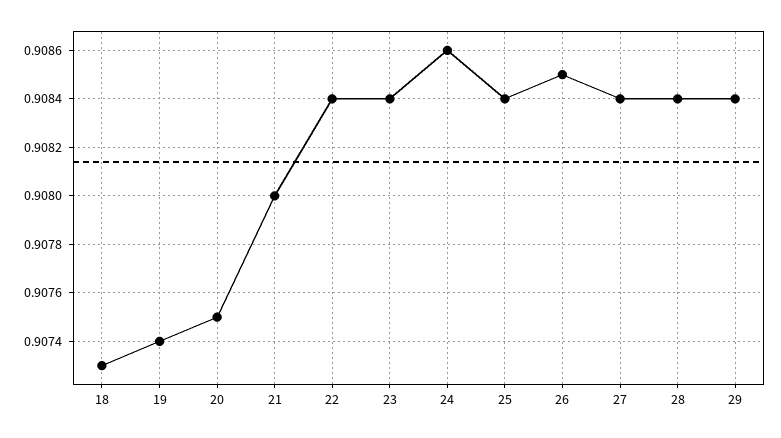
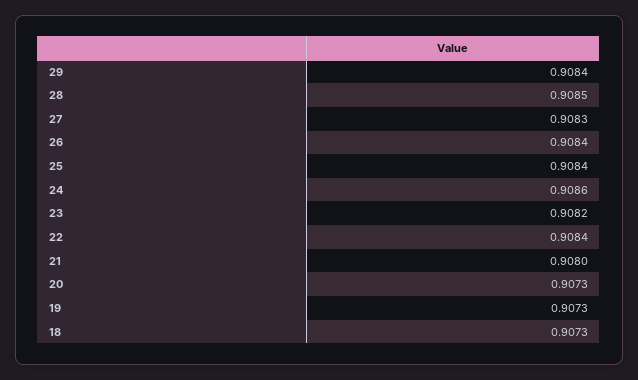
  {
    "18": 0.9073,
-   "19": 0.9074,
+   "19": 0.9073,
-   "20": 0.9075,
+   "20": 0.9073,
    "21": 0.908,
    "22": 0.9084,
-   "23": 0.9084,
+   "23": 0.9082,
    "24": 0.9086,
    "25": 0.9084,
-   "26": 0.9085,
+   "26": 0.9084,
-   "27": 0.9084,
+   "27": 0.9083,
-   "28": 0.9084,
+   "28": 0.9085,
    "29": 0.9084
  }

